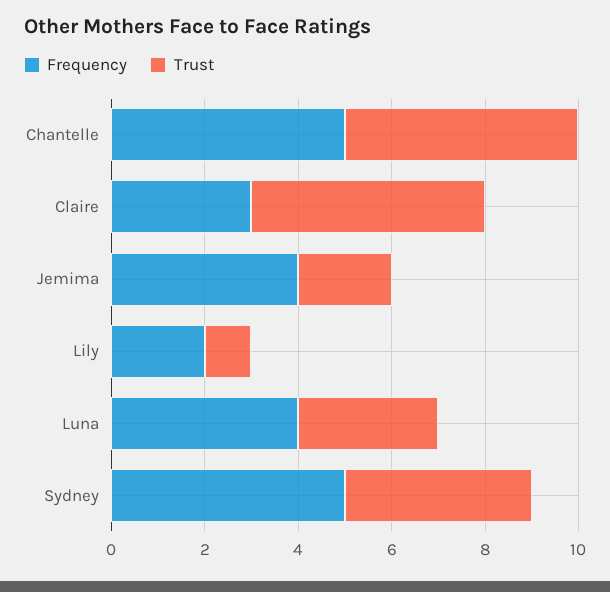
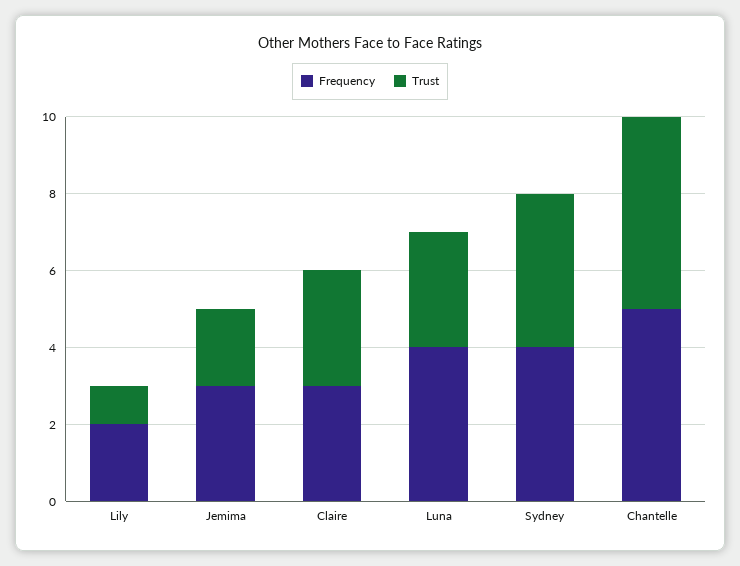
  {
    "Frequency": {
      "Chantelle": 5,
      "Claire": 3,
-     "Jemima": 4,
+     "Jemima": 3,
      "Lily": 2,
      "Luna": 4,
-     "Sydney": 5
+     "Sydney": 4
    },
    "Trust": {
      "Chantelle": 5,
-     "Claire": 5,
+     "Claire": 3,
      "Jemima": 2,
      "Lily": 1,
      "Luna": 3,
      "Sydney": 4
    }
  }

